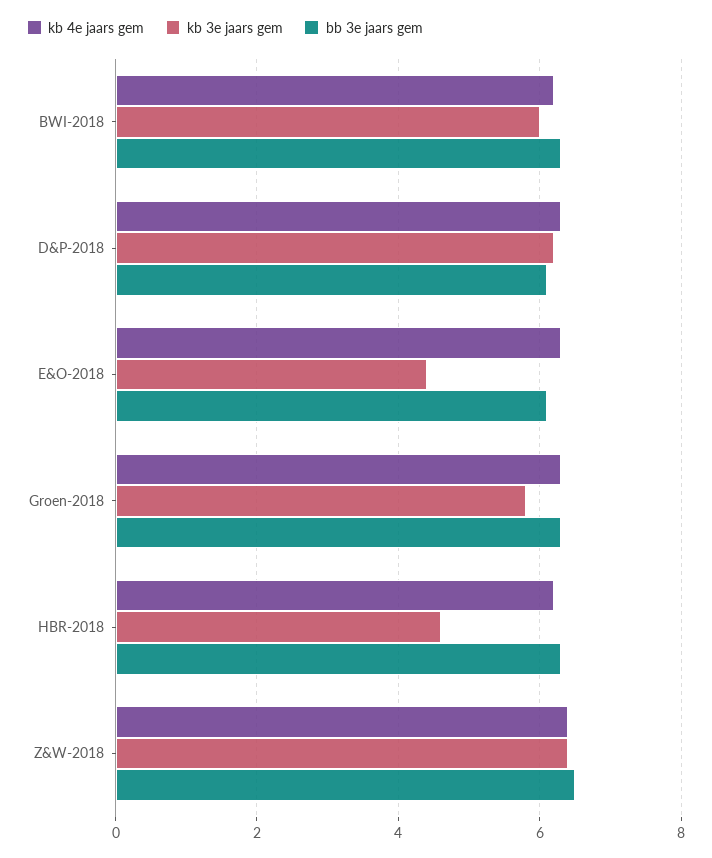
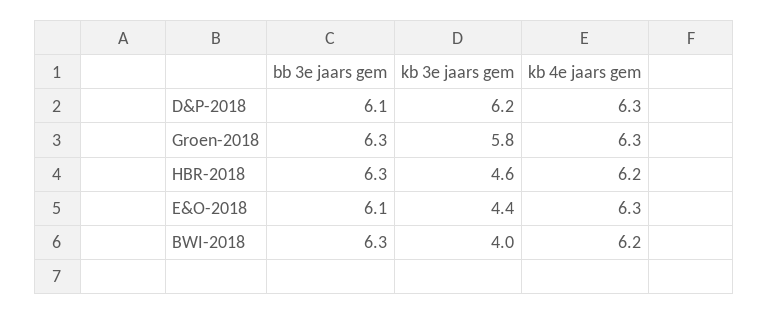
  {
    "kb 4e jaars gem": {
      "BWI-2018": 6.2,
      "D&P-2018": 6.3,
      "E&O-2018": 6.3,
      "Groen-2018": 6.3,
-     "HBR-2018": 6.2,
+     "HBR-2018": 6.2
-     "Z&W-2018": 6.5
    },
    "kb 3e jaars gem": {
-     "BWI-2018": 6,
+     "BWI-2018": 4,
      "D&P-2018": 6.2,
      "E&O-2018": 4.4,
      "Groen-2018": 5.8,
-     "HBR-2018": 4.6,
+     "HBR-2018": 4.6
-     "Z&W-2018": 6.5
    },
    "bb 3e jaars gem": {
      "BWI-2018": 6.3,
      "D&P-2018": 6.1,
      "E&O-2018": 6.1,
      "Groen-2018": 6.3,
-     "HBR-2018": 6.3,
+     "HBR-2018": 6.3
-     "Z&W-2018": 6.5
    }
  }

